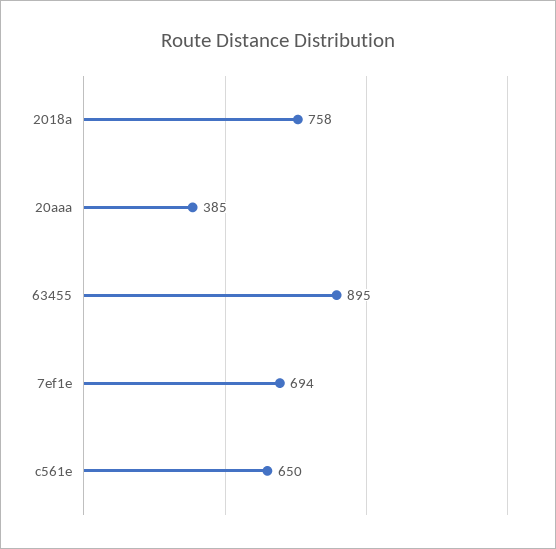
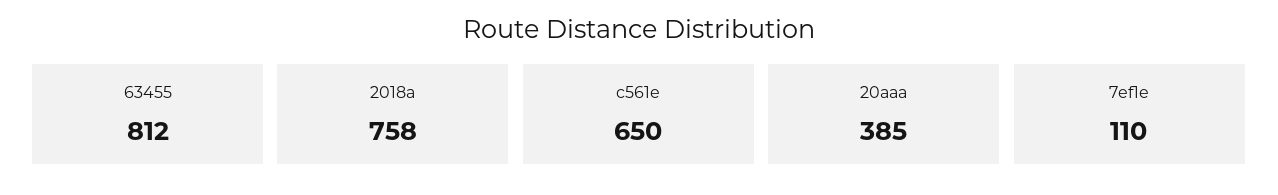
  {
    "2018a": 758,
    "20aaa": 385,
-   "63455": 895,
+   "63455": 812,
-   "7ef1e": 694,
+   "7ef1e": 110,
    "c561e": 650
  }

